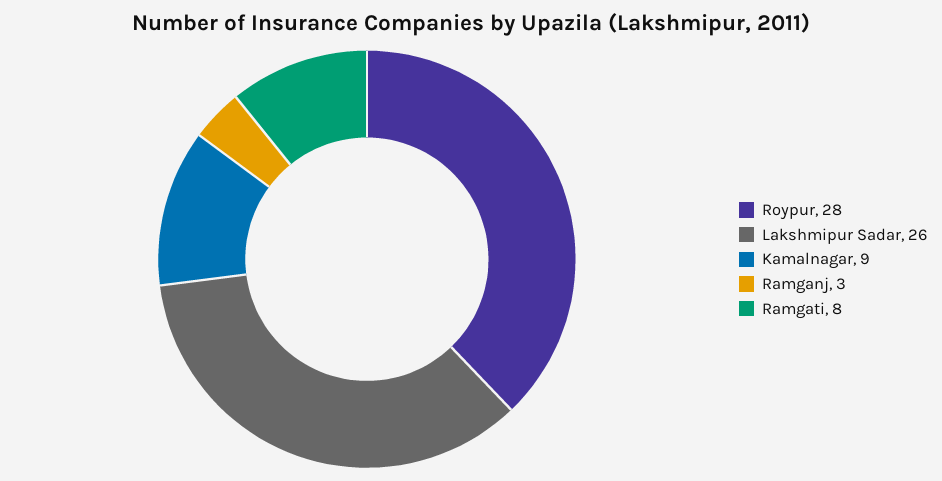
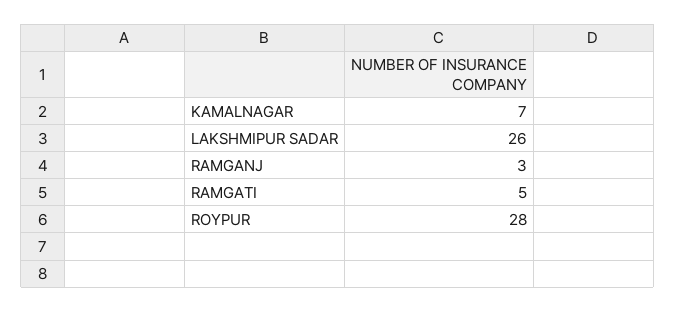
  {
    "Roypur": 28,
    "Lakshmipur Sadar": 26,
-   "Kamalnagar": 9,
+   "Kamalnagar": 7,
    "Ramganj": 3,
-   "Ramgati": 8
+   "Ramgati": 5
  }

